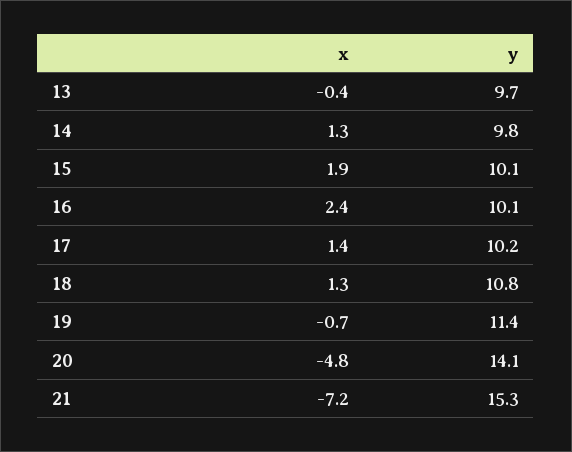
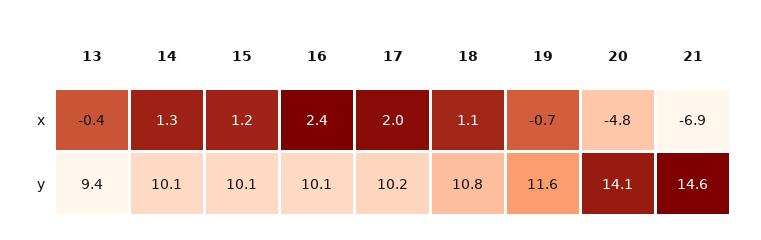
  {
    "x": {
      "13": -0.4,
      "14": 1.3,
-     "15": 1.9,
+     "15": 1.2,
      "16": 2.4,
-     "17": 1.4,
+     "17": 2,
-     "18": 1.3,
+     "18": 1.1,
      "19": -0.7,
      "20": -4.8,
-     "21": -7.2
+     "21": -6.9
    },
    "y": {
-     "13": 9.7,
+     "13": 9.4,
-     "14": 9.8,
+     "14": 10.1,
      "15": 10.1,
      "16": 10.1,
      "17": 10.2,
      "18": 10.8,
-     "19": 11.4,
+     "19": 11.6,
      "20": 14.1,
-     "21": 15.3
+     "21": 14.6
    }
  }

